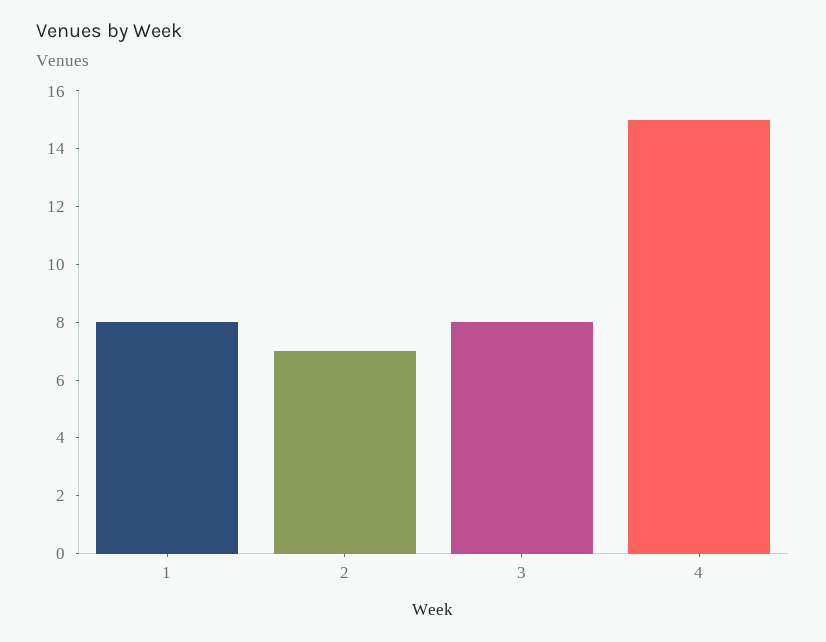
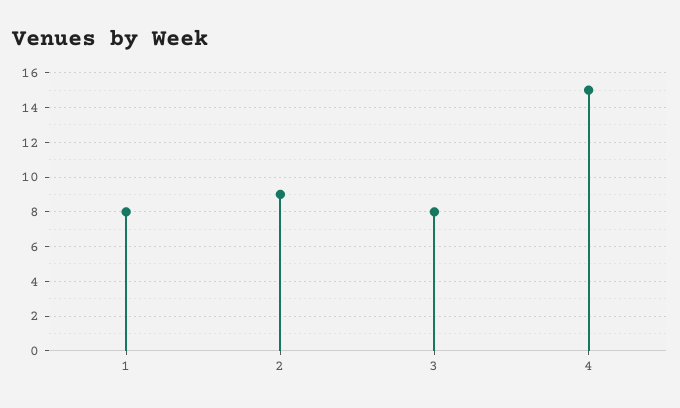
  {
    "1": 8,
-   "2": 7,
+   "2": 9,
    "3": 8,
    "4": 15
  }

